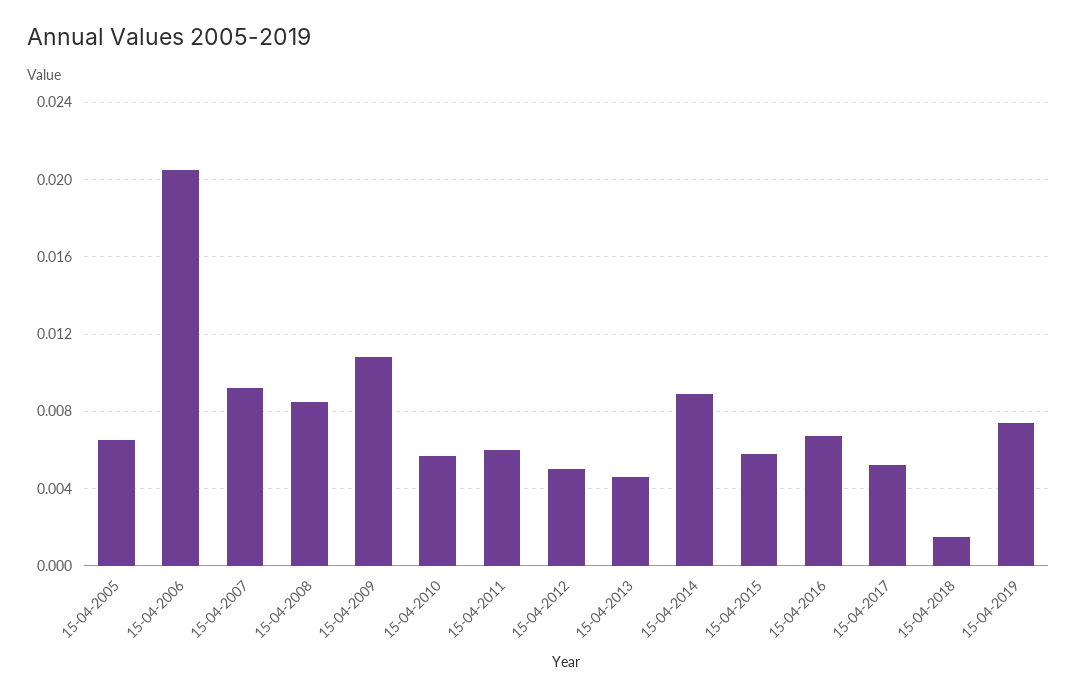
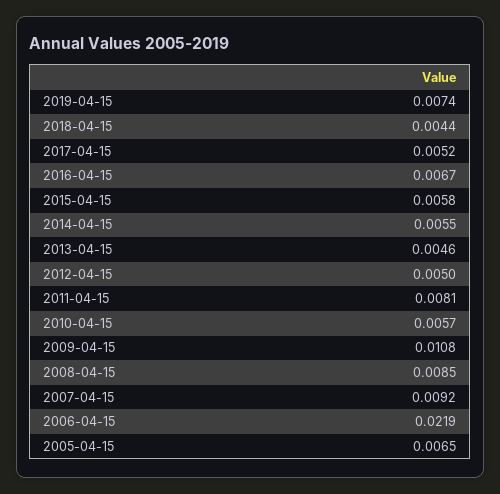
  {
    "15-04-2005": 0.0065,
-   "15-04-2006": 0.0205,
+   "15-04-2006": 0.0219,
    "15-04-2007": 0.0092,
    "15-04-2008": 0.0085,
    "15-04-2009": 0.0108,
    "15-04-2010": 0.0057,
-   "15-04-2011": 0.006,
+   "15-04-2011": 0.0081,
    "15-04-2012": 0.005,
    "15-04-2013": 0.0046,
-   "15-04-2014": 0.009,
+   "15-04-2014": 0.0055,
    "15-04-2015": 0.0058,
    "15-04-2016": 0.0067,
    "15-04-2017": 0.0052,
-   "15-04-2018": 0.0015,
+   "15-04-2018": 0.0044,
    "15-04-2019": 0.0074
  }

